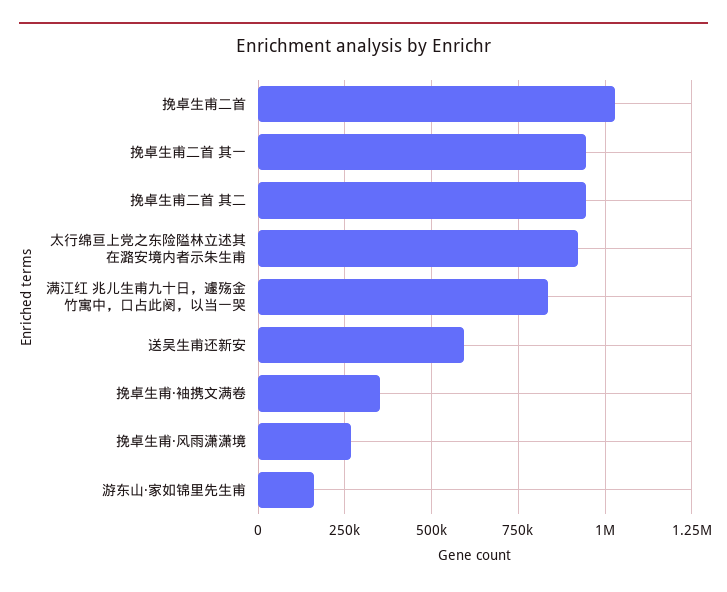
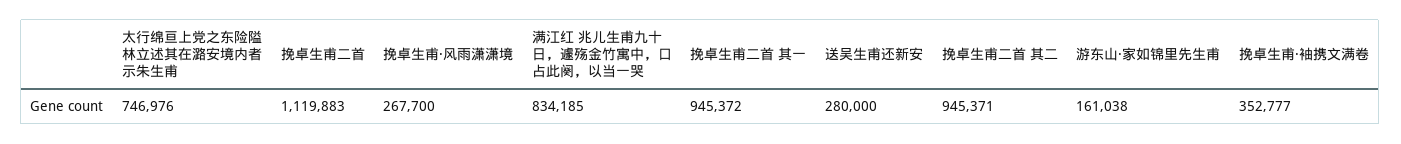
  {
-   "挽卓生甫二首": 1025000,
+   "挽卓生甫二首": 1119883,
    "挽卓生甫二首 其一": 945372,
    "挽卓生甫二首 其二": 945371,
-   "太行绵亘上党之东险隘林立述其在潞安境内者示朱生甫": 925000,
+   "太行绵亘上党之东险隘林立述其在潞安境内者示朱生甫": 746976,
    "满江红 兆儿生甫九十日，遽殇金竹寓中，口占此阕，以当一哭": 834185,
-   "送吴生甫还新安": 600000,
+   "送吴生甫还新安": 280000,
    "挽卓生甫·袖携文满卷": 352777,
    "挽卓生甫·风雨潇潇境": 267700,
    "游东山·家如锦里先生甫": 161038
  }

